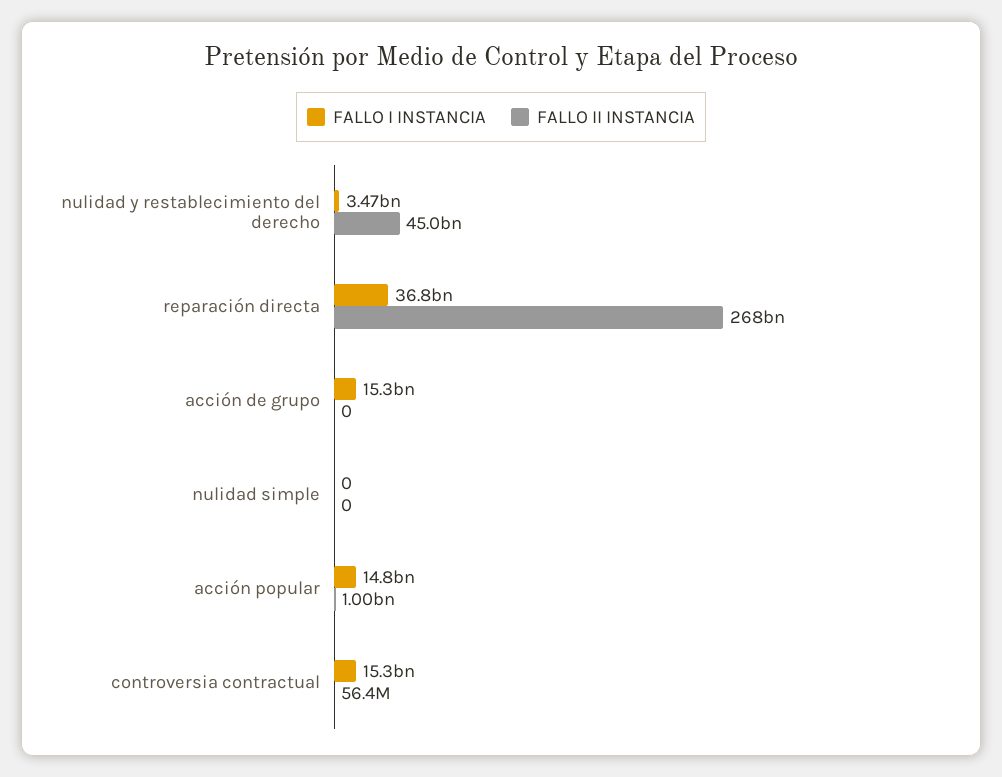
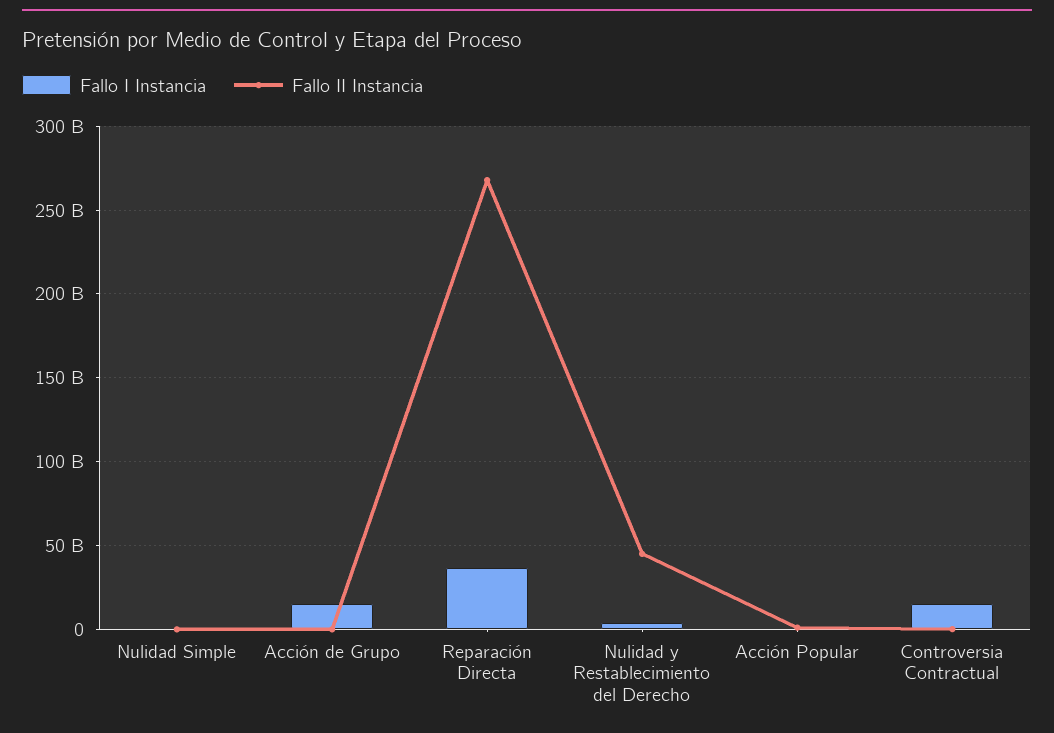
  {
    "FALLO I INSTANCIA": {
      "nulidad y restablecimiento del derecho": 3470000000,
      "reparación directa": 36800000000,
      "acción de grupo": 15300000000,
      "nulidad simple": 0,
-     "acción popular": 14800000000,
+     "acción popular": 0,
      "controversia contractual": 15300000000
    },
    "FALLO II INSTANCIA": {
      "nulidad y restablecimiento del derecho": 45000000000,
      "reparación directa": 268000000000,
      "acción de grupo": 0,
      "nulidad simple": 0,
      "acción popular": 1000000000,
      "controversia contractual": 56400000
    }
  }

